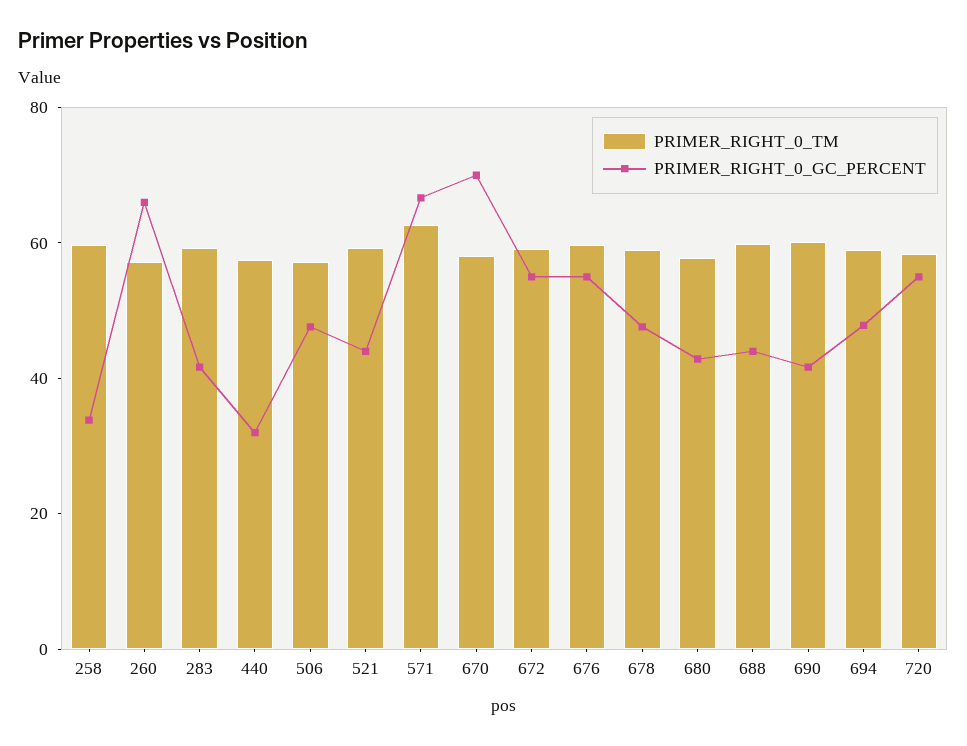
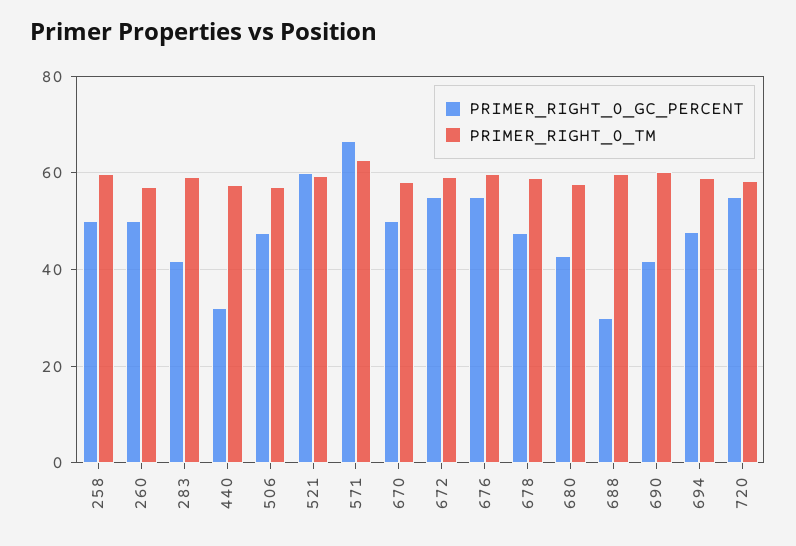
  {
    "PRIMER_RIGHT_0_TM": {
      "258": 60,
      "260": 58,
      "283": 60,
      "440": 58,
      "506": 58,
      "521": 60,
      "571": 62,
      "670": 58,
      "672": 60,
      "676": 60,
      "678": 58,
      "680": 58,
      "688": 60,
      "690": 60,
      "694": 58,
      "720": 58
    },
    "PRIMER_RIGHT_0_GC_PERCENT": {
-     "258": 35,
+     "258": 50,
-     "260": 65,
+     "260": 50,
      "283": 42,
      "440": 32,
      "506": 48,
-     "521": 45,
+     "521": 60,
      "571": 66,
-     "670": 70,
+     "670": 50,
      "672": 56,
      "676": 56,
      "678": 48,
      "680": 42,
-     "688": 45,
+     "688": 30,
      "690": 42,
      "694": 48,
      "720": 56
    }
  }

